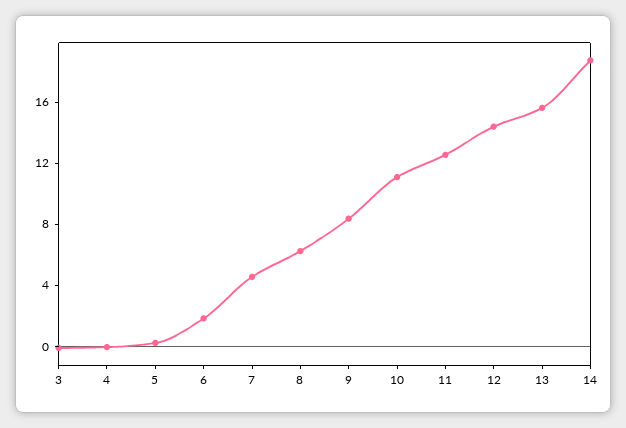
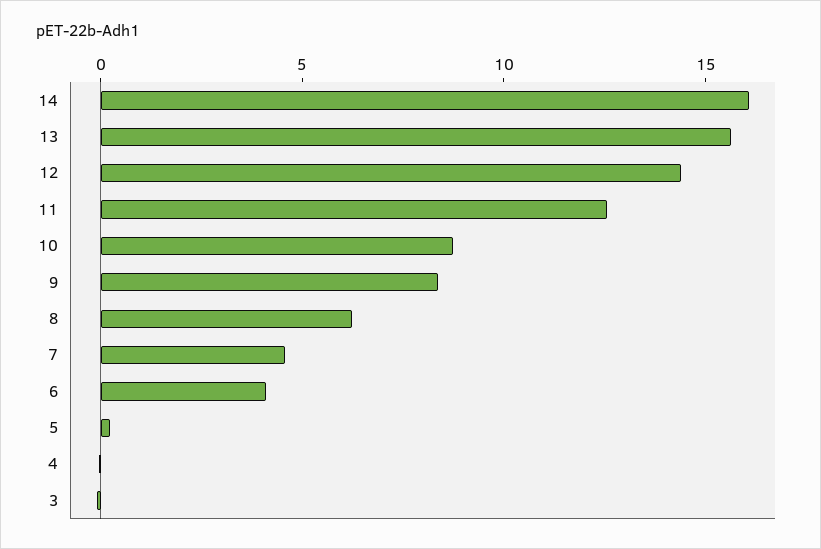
  {
    "3": 0,
    "4": 0,
    "5": 0,
-   "6": 2,
+   "6": 4,
    "7": 5,
    "8": 6,
    "9": 8,
-   "10": 11,
+   "10": 9,
    "11": 13,
    "12": 14,
    "13": 16,
-   "14": 19
+   "14": 16
  }

